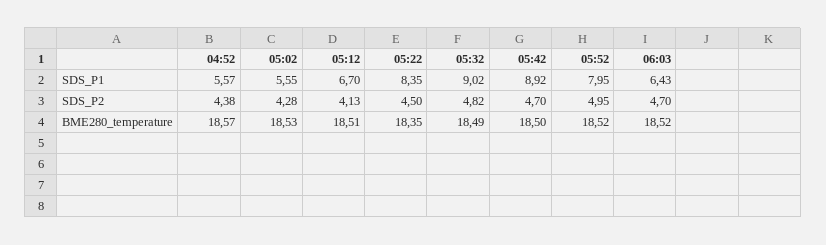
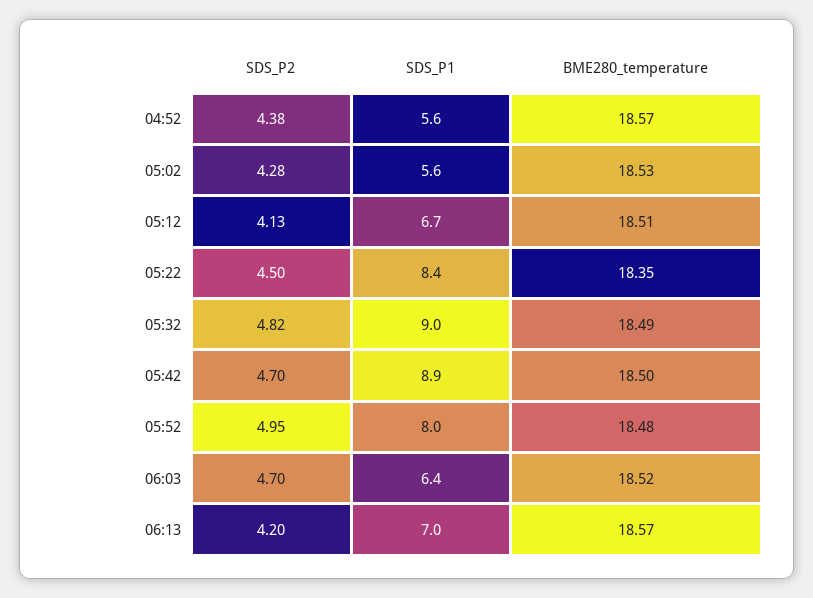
  {
    "04:52": {
      "SDS_P1": 5.57,
      "SDS_P2": 4.38,
      "BME280_temperature": 18.57
    },
    "05:02": {
      "SDS_P1": 5.55,
      "SDS_P2": 4.28,
      "BME280_temperature": 18.53
    },
    "05:12": {
      "SDS_P1": 6.7,
      "SDS_P2": 4.13,
      "BME280_temperature": 18.51
    },
    "05:22": {
      "SDS_P1": 8.35,
      "SDS_P2": 4.5,
      "BME280_temperature": 18.35
    },
    "05:32": {
      "SDS_P1": 9.02,
      "SDS_P2": 4.82,
      "BME280_temperature": 18.49
    },
    "05:42": {
      "SDS_P1": 8.92,
      "SDS_P2": 4.7,
      "BME280_temperature": 18.5
    },
    "05:52": {
      "SDS_P1": 7.95,
      "SDS_P2": 4.95,
-     "BME280_temperature": 18.52
+     "BME280_temperature": 18.48
    },
    "06:03": {
      "SDS_P1": 6.43,
      "SDS_P2": 4.7,
      "BME280_temperature": 18.52
-   }
+   },
+   "06:13": {
+     "SDS_P2": 4.2,
+     "SDS_P1": 7,
+     "BME280_temperature": 18.57
+   }
  }

